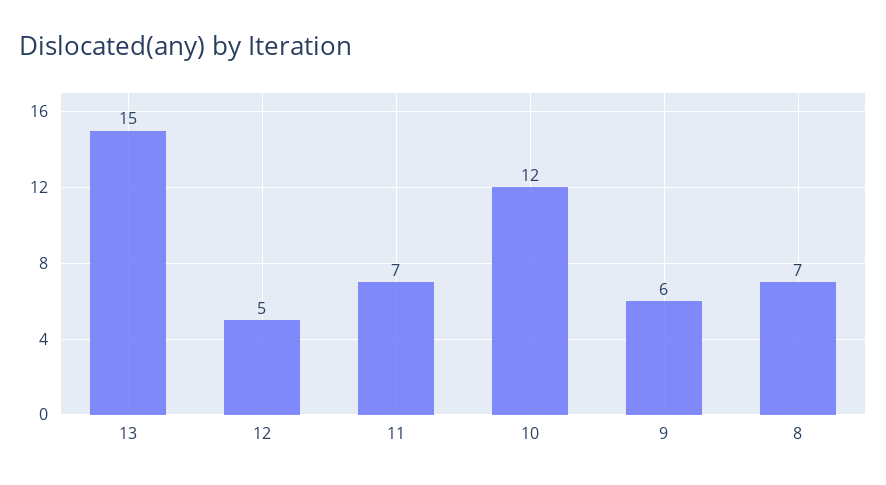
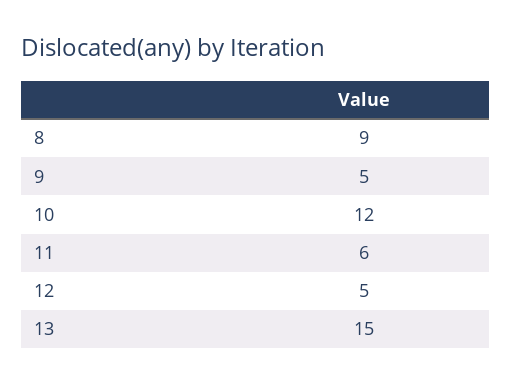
  {
    "13": 15,
    "12": 5,
-   "11": 7,
+   "11": 6,
    "10": 12,
-   "9": 6,
+   "9": 5,
-   "8": 7
+   "8": 9
  }

